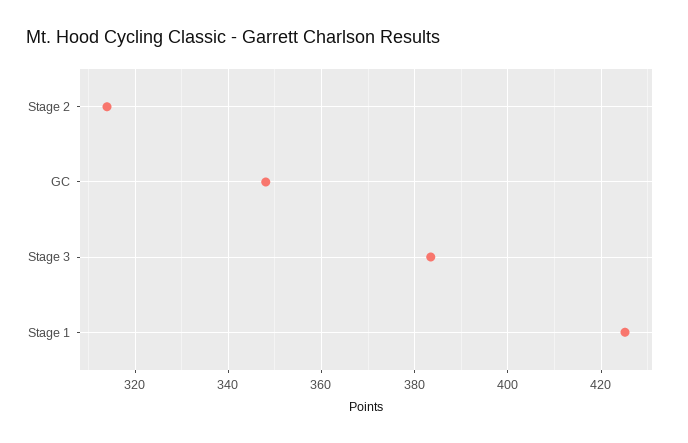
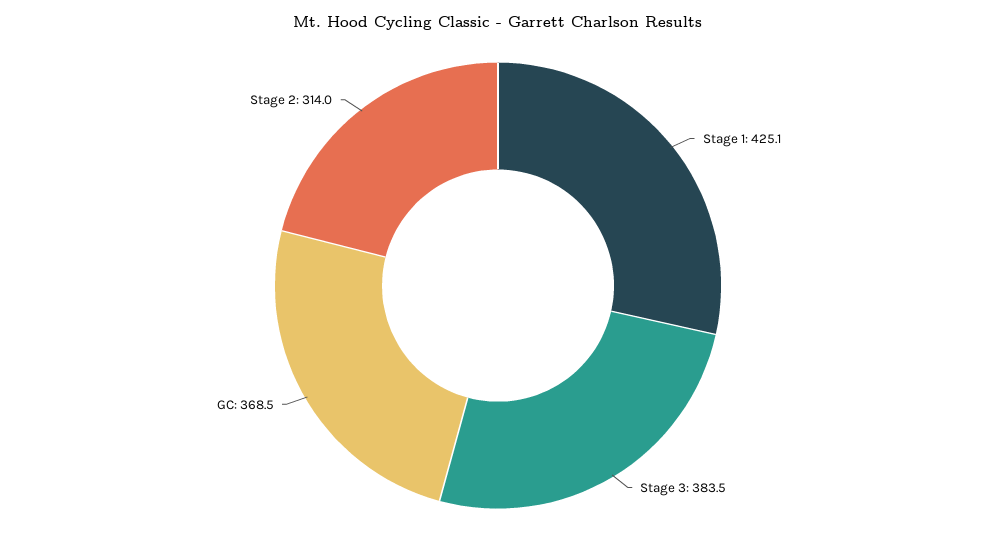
  {
    "Stage 2": 314,
-   "GC": 348,
+   "GC": 368.5,
    "Stage 3": 383.5,
    "Stage 1": 425.1
  }

